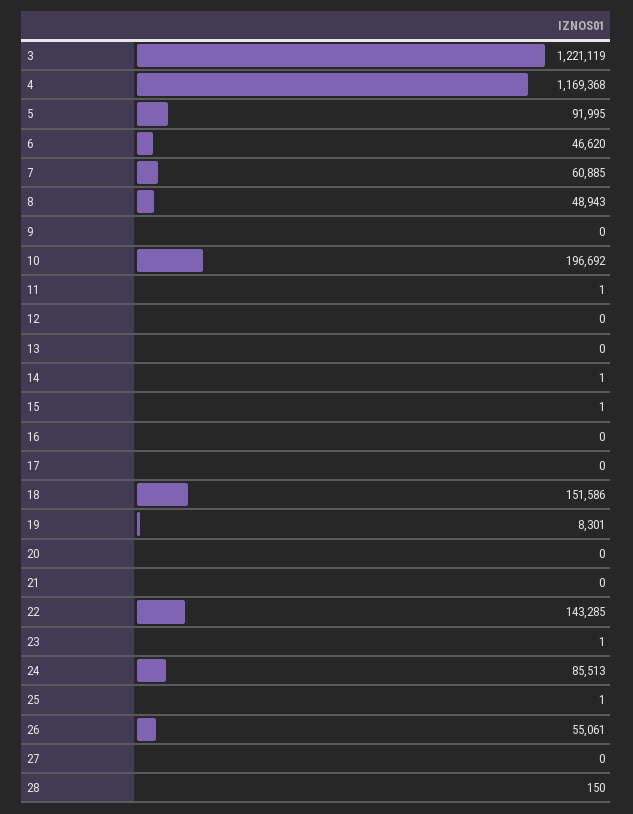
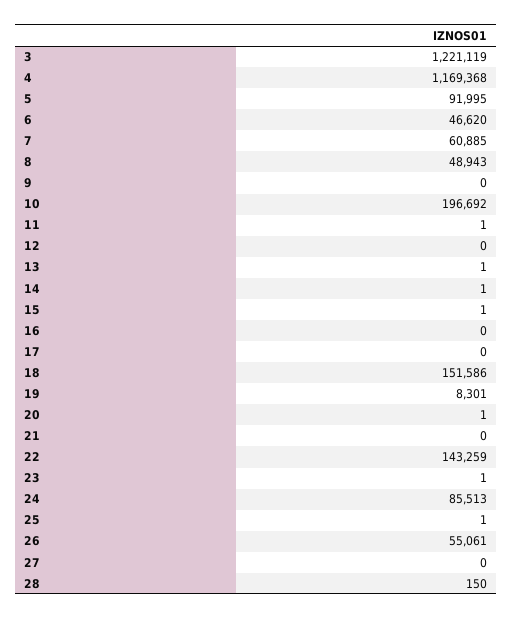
  {
    "3": 1221119,
    "4": 1169368,
    "5": 91995,
    "6": 46620,
    "7": 60885,
    "8": 48943,
    "9": 0,
    "10": 196692,
    "11": 1,
    "12": 0,
-   "13": 0,
+   "13": 1,
    "14": 1,
    "15": 1,
    "16": 0,
    "17": 0,
    "18": 151586,
    "19": 8301,
-   "20": 0,
+   "20": 1,
    "21": 0,
-   "22": 143285,
+   "22": 143259,
    "23": 1,
    "24": 85513,
    "25": 1,
    "26": 55061,
    "27": 0,
    "28": 150
  }

